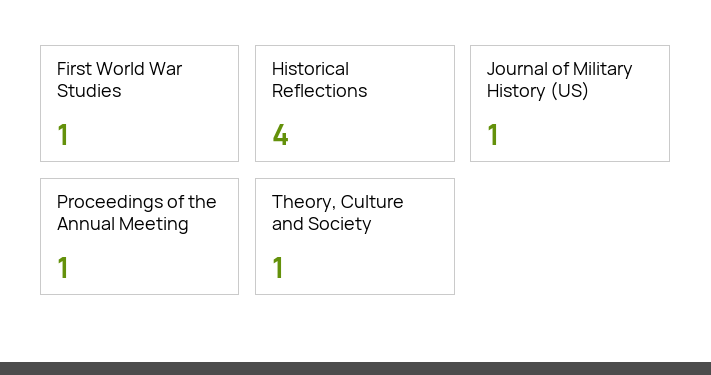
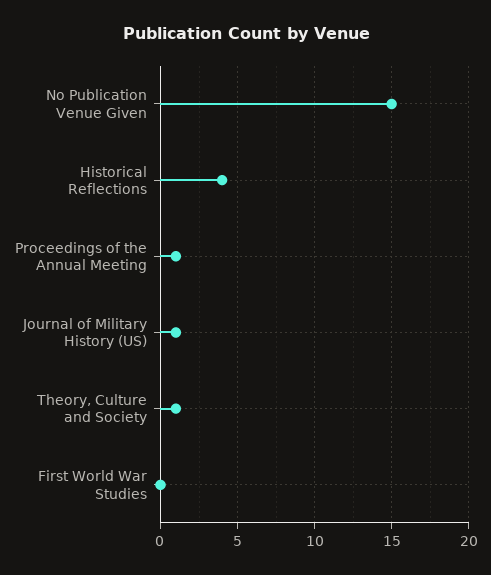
  {
-   "First World War Studies": 1,
+   "First World War Studies": 0,
    "Historical Reflections": 4,
    "Journal of Military History (US)": 1,
    "Proceedings of the Annual Meeting": 1,
-   "Theory, Culture and Society": 1
+   "Theory, Culture and Society": 1,
+   "No Publication Venue Given": 15
  }

